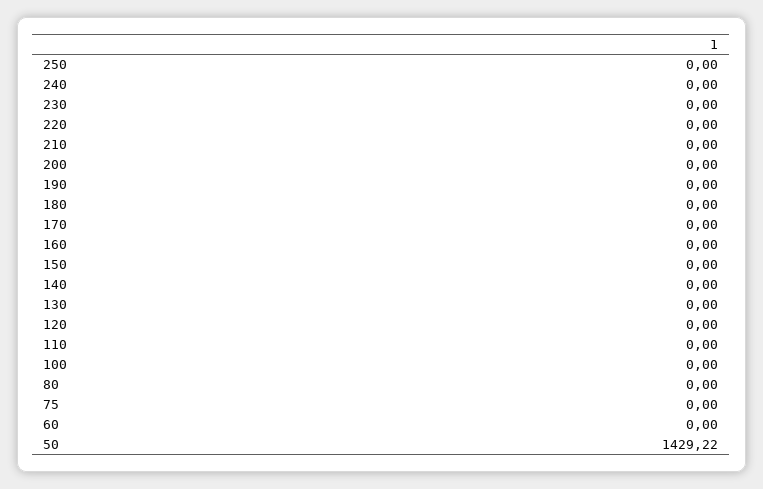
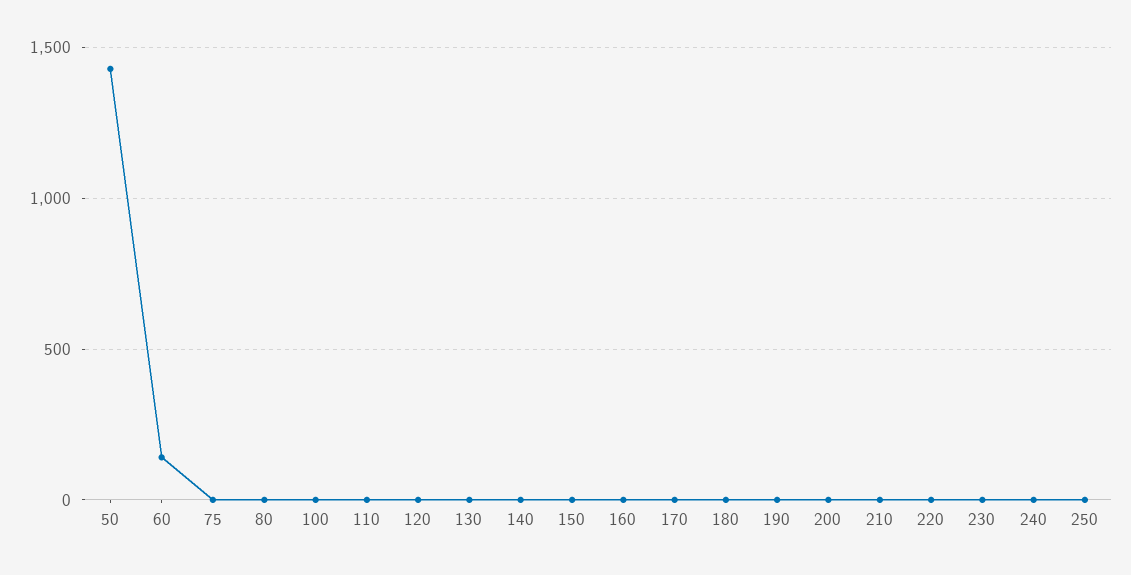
  {
    "250": 0,
    "240": 0,
    "230": 0,
    "220": 0,
    "210": 0,
    "200": 0,
    "190": 0,
    "180": 0,
    "170": 0,
    "160": 0,
    "150": 0,
    "140": 0,
    "130": 0,
    "120": 0,
    "110": 0,
    "100": 0,
    "80": 0,
    "75": 0,
-   "60": 0,
+   "60": 150,
    "50": 1429.22
  }

